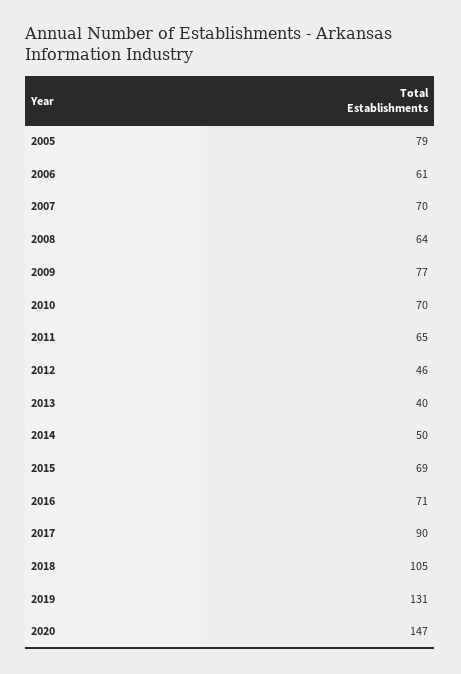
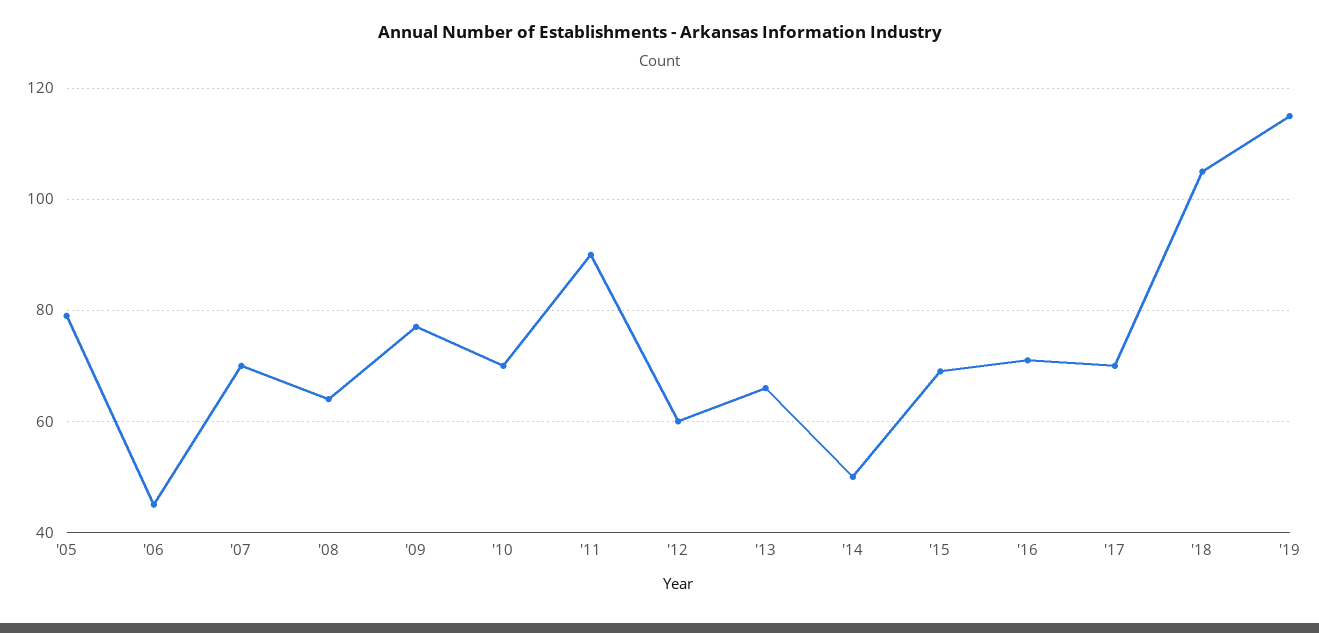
  {
    "2005": 79,
-   "2006": 61,
+   "2006": 45,
    "2007": 70,
    "2008": 64,
    "2009": 77,
    "2010": 70,
-   "2011": 65,
+   "2011": 90,
-   "2012": 46,
+   "2012": 60,
-   "2013": 40,
+   "2013": 65,
    "2014": 50,
    "2015": 69,
    "2016": 71,
-   "2017": 90,
+   "2017": 70,
    "2018": 105,
-   "2019": 131,
+   "2019": 115
-   "2020": 147
  }

